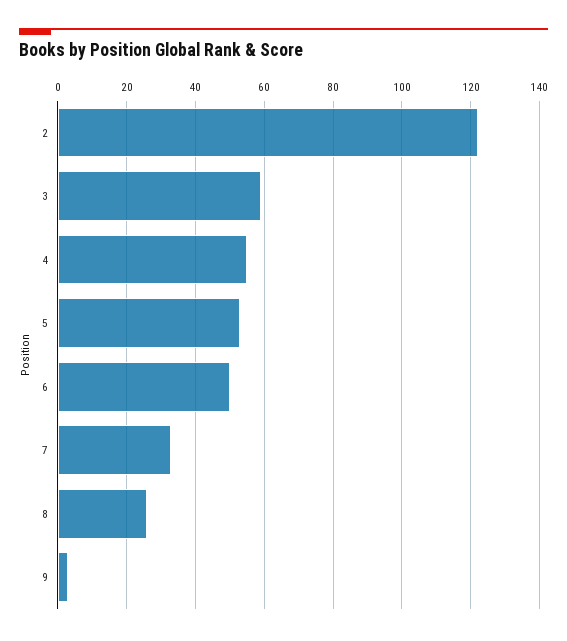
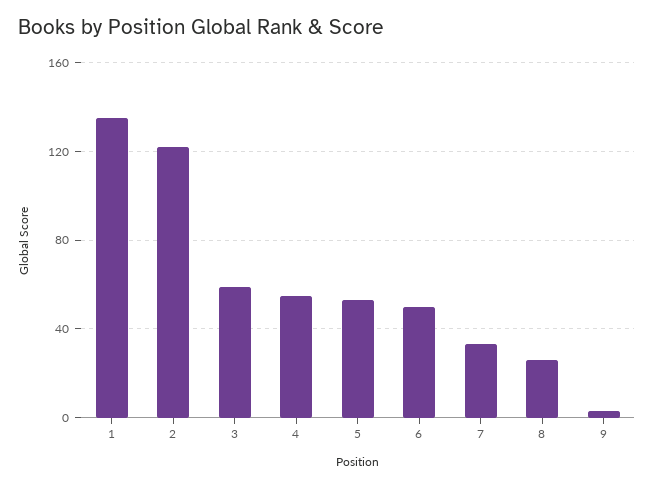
  {
    "2": 120,
    "3": 60,
    "4": 55,
    "5": 55,
    "6": 50,
    "7": 35,
    "8": 25,
-   "9": 5
+   "9": 5,
+   "1": 135
  }

